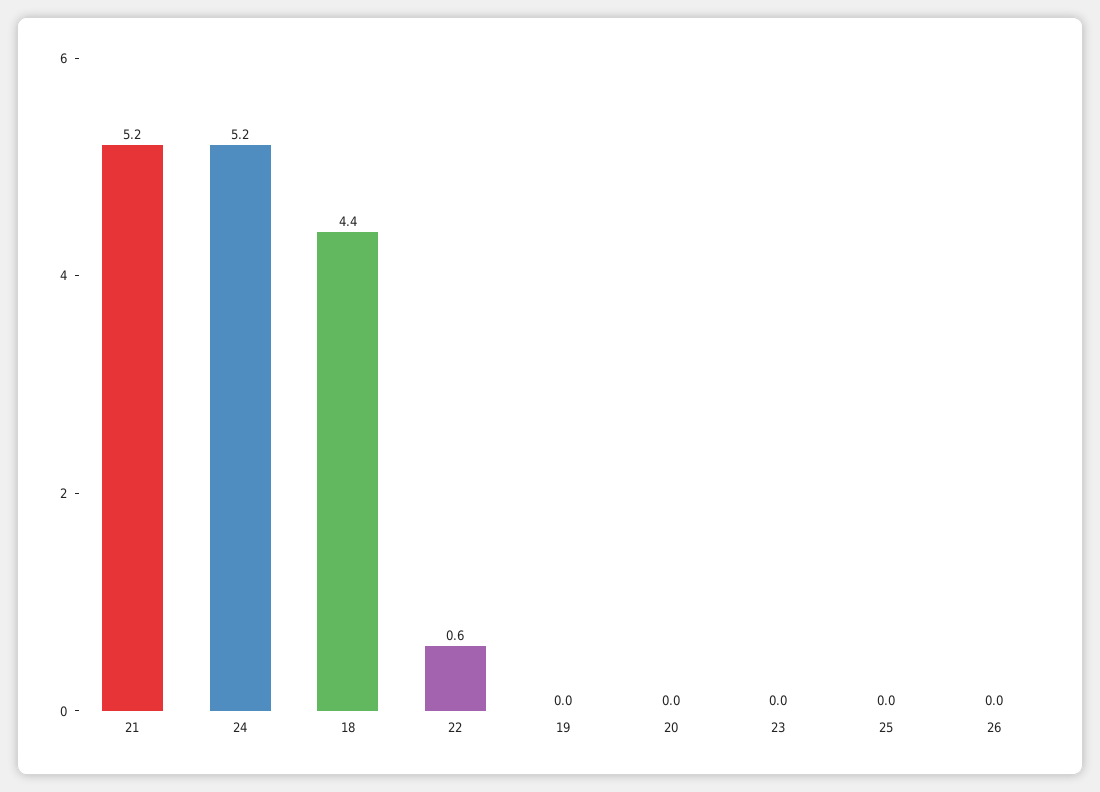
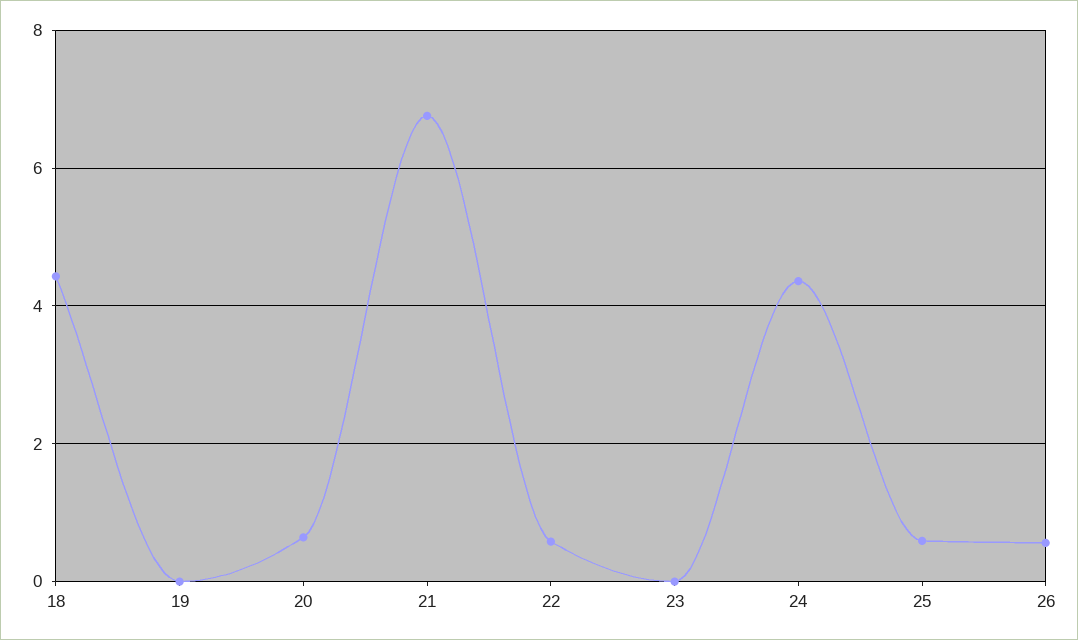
  {
-   "21": 5.2,
+   "21": 6.8,
-   "24": 5.2,
+   "24": 4.4,
    "18": 4.4,
    "22": 0.6,
    "19": 0,
-   "20": 0,
+   "20": 0.6,
    "23": 0,
-   "25": 0,
+   "25": 0.6,
-   "26": 0
+   "26": 0.6
  }

